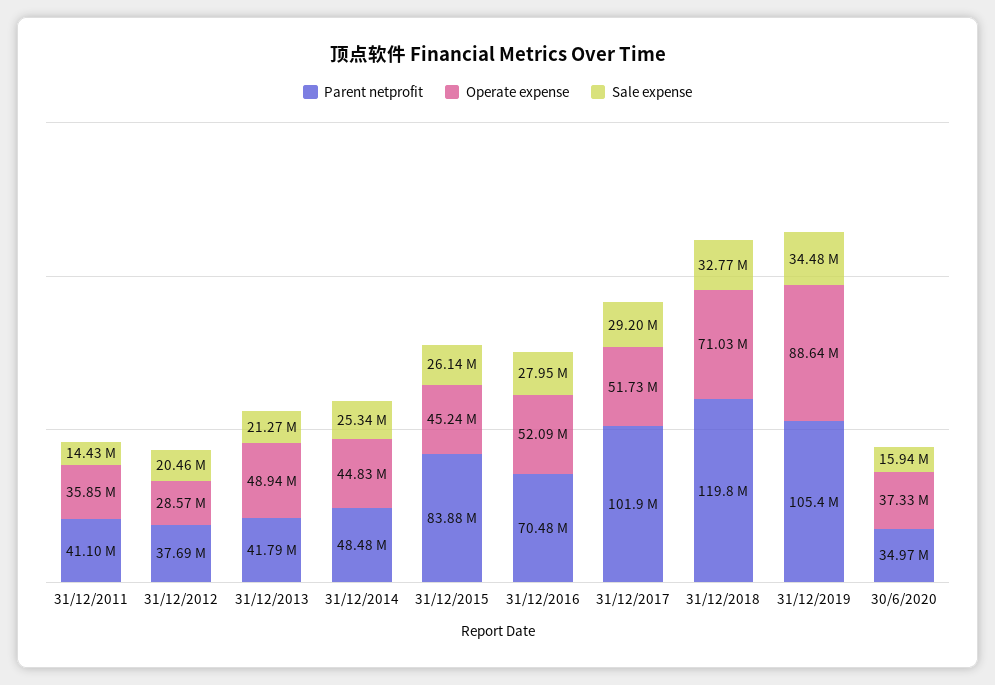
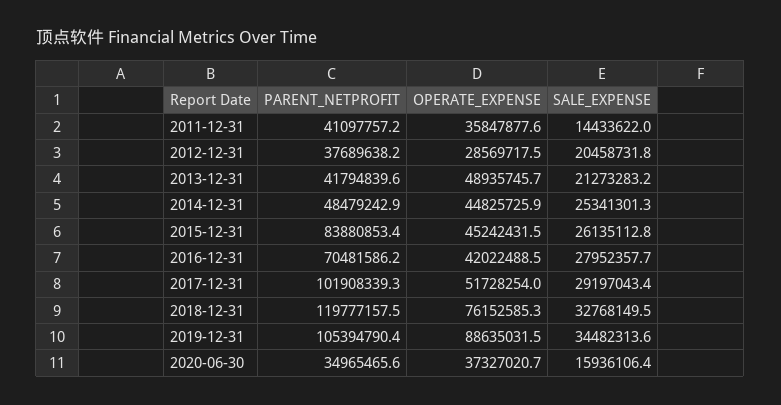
  {
    "Parent netprofit": {
      "31/12/2011": 41097757.2,
      "31/12/2012": 37689638.2,
      "31/12/2013": 41794839.6,
      "31/12/2014": 48479242.9,
      "31/12/2015": 83880853.4,
      "31/12/2016": 70481586.2,
      "31/12/2017": 101908339.3,
      "31/12/2018": 119777157.5,
      "31/12/2019": 105394790.4,
      "30/6/2020": 34965465.6
    },
    "Operate expense": {
      "31/12/2011": 35847877.6,
      "31/12/2012": 28569717.5,
      "31/12/2013": 48935745.7,
      "31/12/2014": 44825725.9,
      "31/12/2015": 45242431.5,
-     "31/12/2016": 52090000,
+     "31/12/2016": 42022488.5,
      "31/12/2017": 51728254,
-     "31/12/2018": 71030000,
+     "31/12/2018": 76152585.3,
      "31/12/2019": 88635031.5,
      "30/6/2020": 37327020.7
    },
    "Sale expense": {
      "31/12/2011": 14433622,
      "31/12/2012": 20458731.8,
      "31/12/2013": 21273283.2,
      "31/12/2014": 25341301.3,
      "31/12/2015": 26135112.8,
      "31/12/2016": 27952357.7,
      "31/12/2017": 29197043.4,
      "31/12/2018": 32768149.5,
      "31/12/2019": 34482313.6,
      "30/6/2020": 15936106.4
    }
  }

